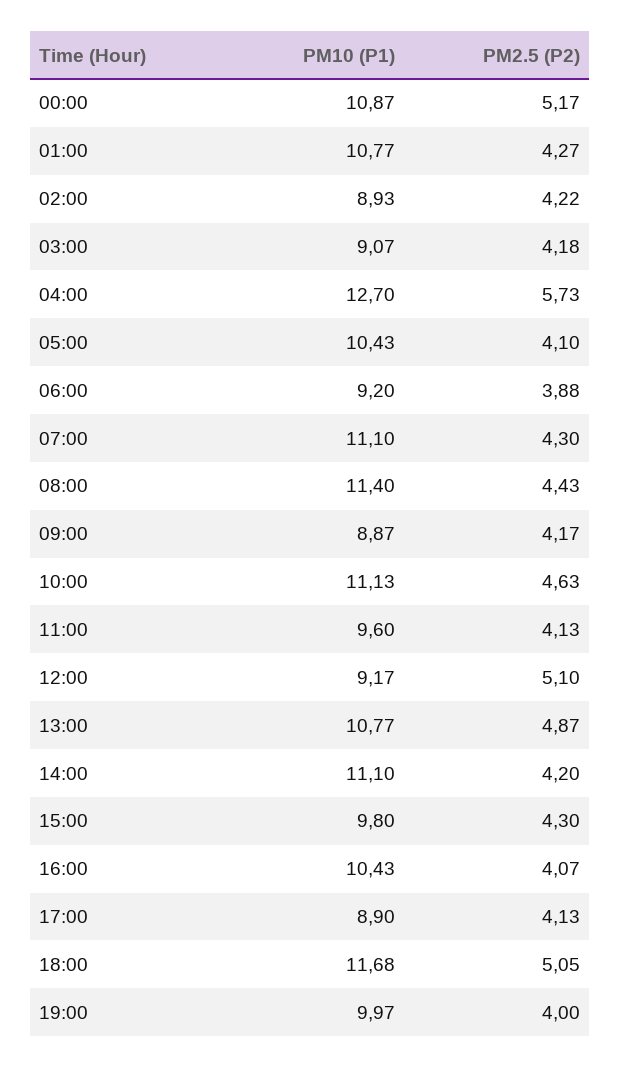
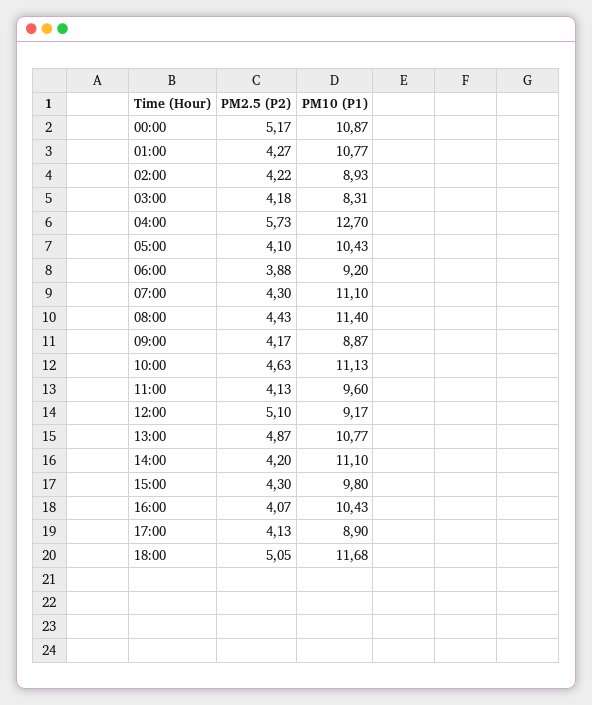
  {
    "PM10 (P1)": {
      "00:00": 10.87,
      "01:00": 10.77,
      "02:00": 8.93,
-     "03:00": 9.07,
+     "03:00": 8.31,
      "04:00": 12.7,
      "05:00": 10.43,
      "06:00": 9.2,
      "07:00": 11.1,
      "08:00": 11.4,
      "09:00": 8.87,
      "10:00": 11.13,
      "11:00": 9.6,
      "12:00": 9.17,
      "13:00": 10.77,
      "14:00": 11.1,
      "15:00": 9.8,
      "16:00": 10.43,
      "17:00": 8.9,
-     "18:00": 11.68,
+     "18:00": 11.68
-     "19:00": 9.97
    },
    "PM2.5 (P2)": {
      "00:00": 5.17,
      "01:00": 4.27,
      "02:00": 4.22,
      "03:00": 4.18,
      "04:00": 5.73,
      "05:00": 4.1,
      "06:00": 3.88,
      "07:00": 4.3,
      "08:00": 4.43,
      "09:00": 4.17,
      "10:00": 4.63,
      "11:00": 4.13,
      "12:00": 5.1,
      "13:00": 4.87,
      "14:00": 4.2,
      "15:00": 4.3,
      "16:00": 4.07,
      "17:00": 4.13,
-     "18:00": 5.05,
+     "18:00": 5.05
-     "19:00": 4
    }
  }

